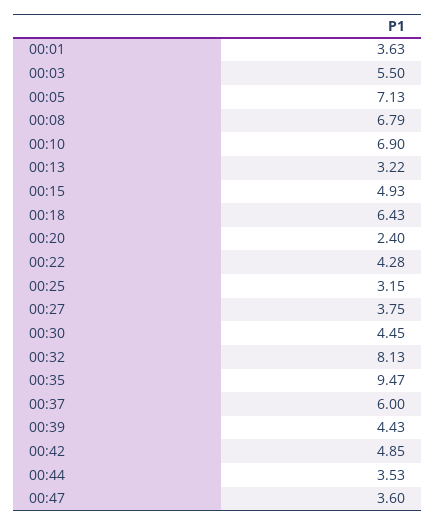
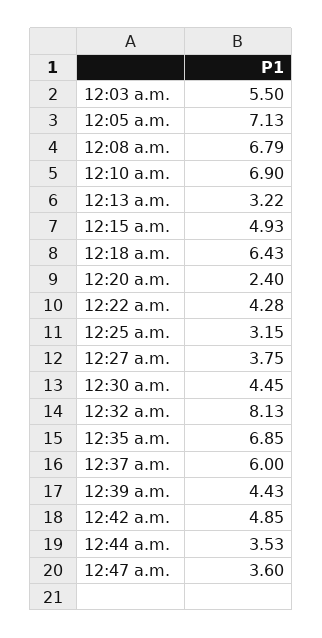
  {
-   "00:01": 3.63,
    "00:03": 5.5,
    "00:05": 7.13,
    "00:08": 6.79,
    "00:10": 6.9,
    "00:13": 3.22,
    "00:15": 4.93,
    "00:18": 6.43,
    "00:20": 2.4,
    "00:22": 4.28,
    "00:25": 3.15,
    "00:27": 3.75,
    "00:30": 4.45,
    "00:32": 8.13,
-   "00:35": 9.47,
+   "00:35": 6.85,
    "00:37": 6,
    "00:39": 4.43,
    "00:42": 4.85,
    "00:44": 3.53,
    "00:47": 3.6
  }

